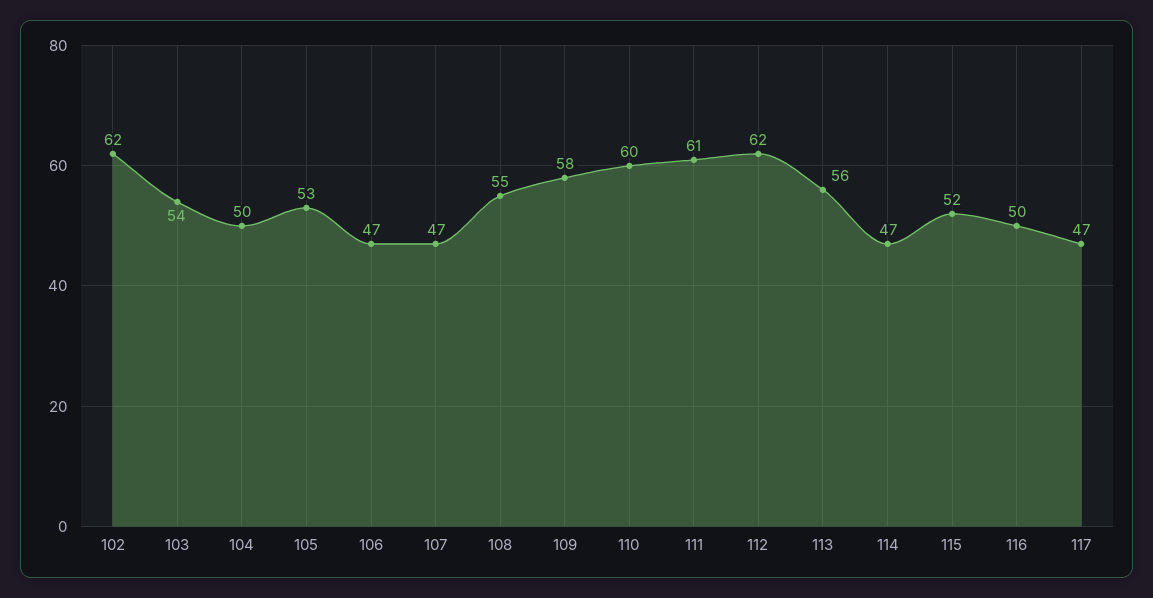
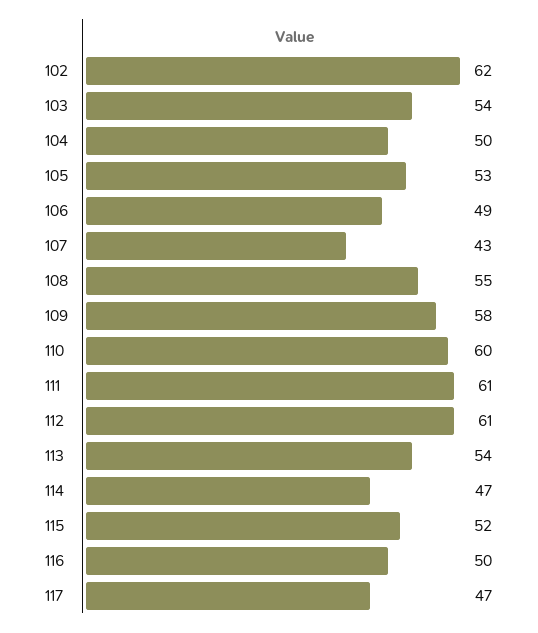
  {
    "102": 62,
    "103": 54,
    "104": 50,
    "105": 53,
-   "106": 47,
+   "106": 49,
-   "107": 47,
+   "107": 43,
    "108": 55,
    "109": 58,
    "110": 60,
    "111": 61,
-   "112": 62,
+   "112": 61,
-   "113": 56,
+   "113": 54,
    "114": 47,
    "115": 52,
    "116": 50,
    "117": 47
  }

